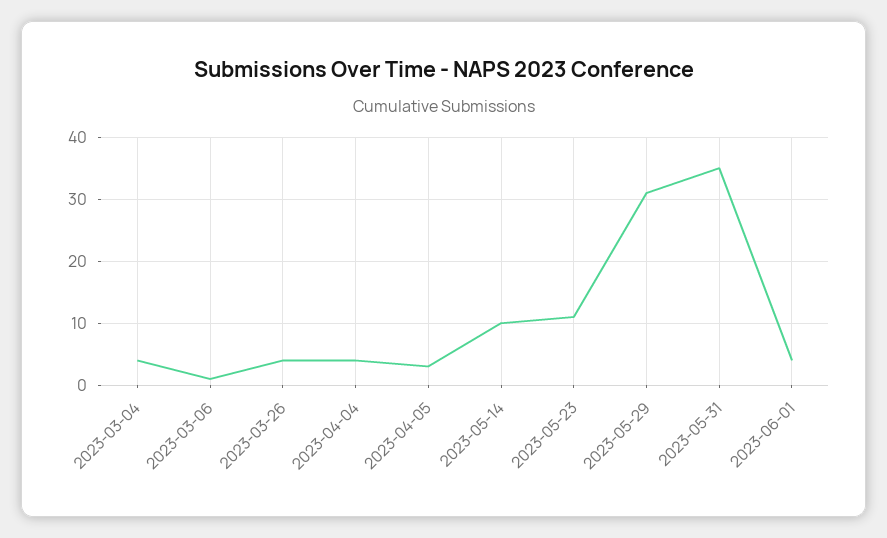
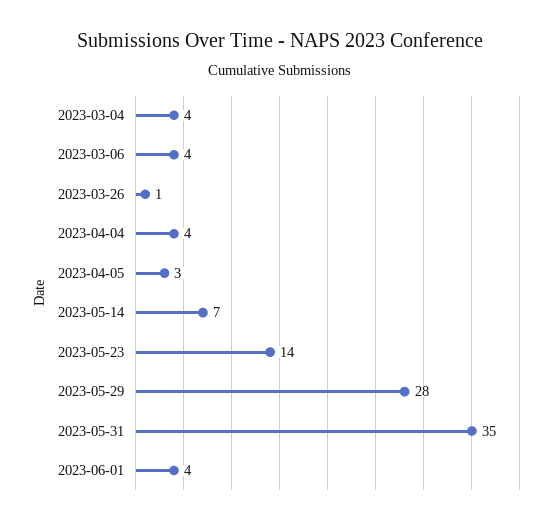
  {
    "2023-03-04": 4,
-   "2023-03-06": 1,
+   "2023-03-06": 4,
-   "2023-03-26": 4,
+   "2023-03-26": 1,
    "2023-04-04": 4,
    "2023-04-05": 3,
-   "2023-05-14": 10,
+   "2023-05-14": 7,
-   "2023-05-23": 11,
+   "2023-05-23": 14,
-   "2023-05-29": 31,
+   "2023-05-29": 28,
    "2023-05-31": 35,
    "2023-06-01": 4
  }

